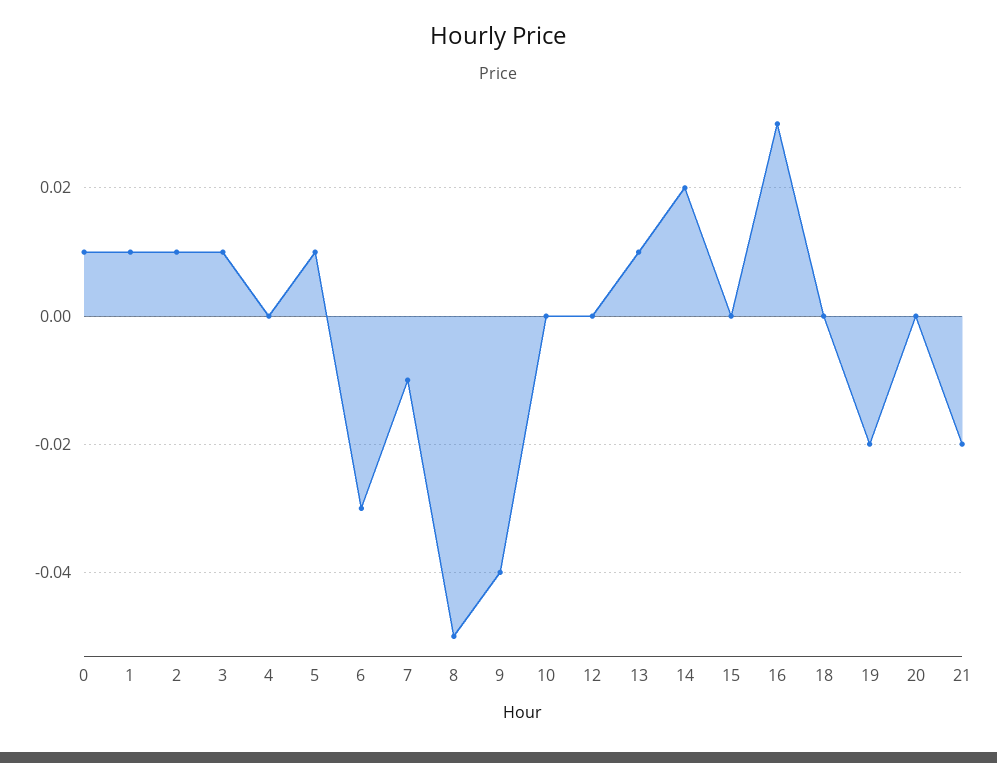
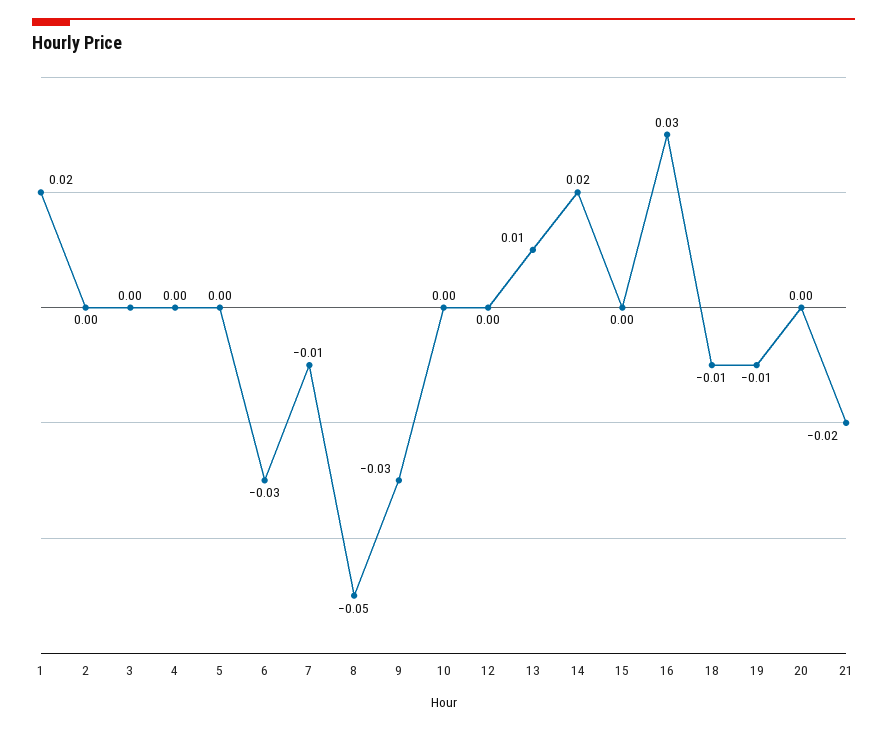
  {
-   "0": 0.01,
-   "1": 0.01,
+   "1": 0.02,
-   "2": 0.01,
+   "2": 0,
-   "3": 0.01,
+   "3": 0,
    "4": 0,
-   "5": 0.01,
+   "5": 0,
    "6": -0.03,
    "7": -0.01,
    "8": -0.05,
-   "9": -0.04,
+   "9": -0.03,
    "10": 0,
    "12": 0,
    "13": 0.01,
    "14": 0.02,
    "15": 0,
    "16": 0.03,
-   "18": 0,
+   "18": -0.01,
-   "19": -0.02,
+   "19": -0.01,
    "20": 0,
    "21": -0.02
  }

